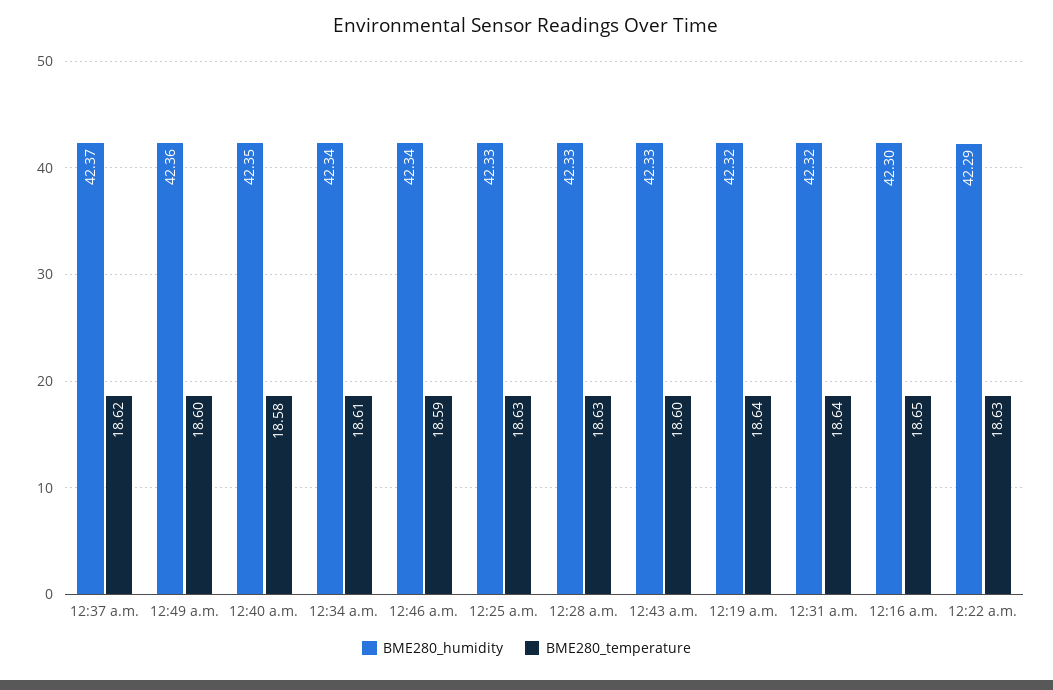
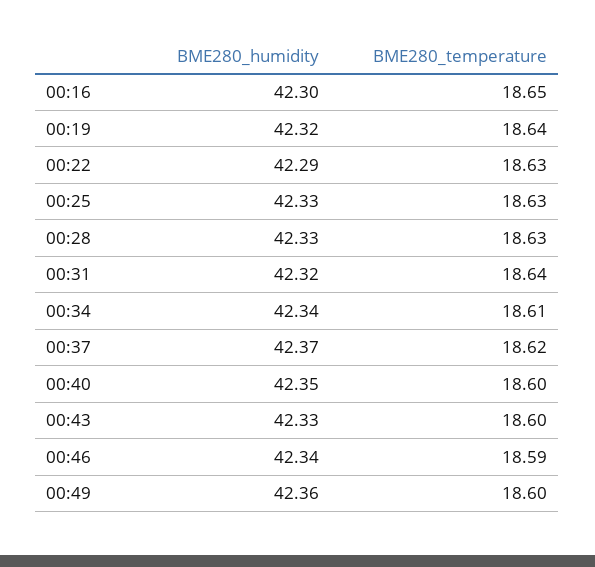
  {
    "BME280_humidity": {
      "12:37 a.m.": 42.37,
      "12:49 a.m.": 42.36,
      "12:40 a.m.": 42.35,
      "12:34 a.m.": 42.34,
      "12:46 a.m.": 42.34,
      "12:25 a.m.": 42.33,
      "12:28 a.m.": 42.33,
      "12:43 a.m.": 42.33,
      "12:19 a.m.": 42.32,
      "12:31 a.m.": 42.32,
      "12:16 a.m.": 42.3,
      "12:22 a.m.": 42.29
    },
    "BME280_temperature": {
      "12:37 a.m.": 18.62,
      "12:49 a.m.": 18.6,
-     "12:40 a.m.": 18.58,
+     "12:40 a.m.": 18.6,
      "12:34 a.m.": 18.61,
      "12:46 a.m.": 18.59,
      "12:25 a.m.": 18.63,
      "12:28 a.m.": 18.63,
      "12:43 a.m.": 18.6,
      "12:19 a.m.": 18.64,
      "12:31 a.m.": 18.64,
      "12:16 a.m.": 18.65,
      "12:22 a.m.": 18.63
    }
  }

